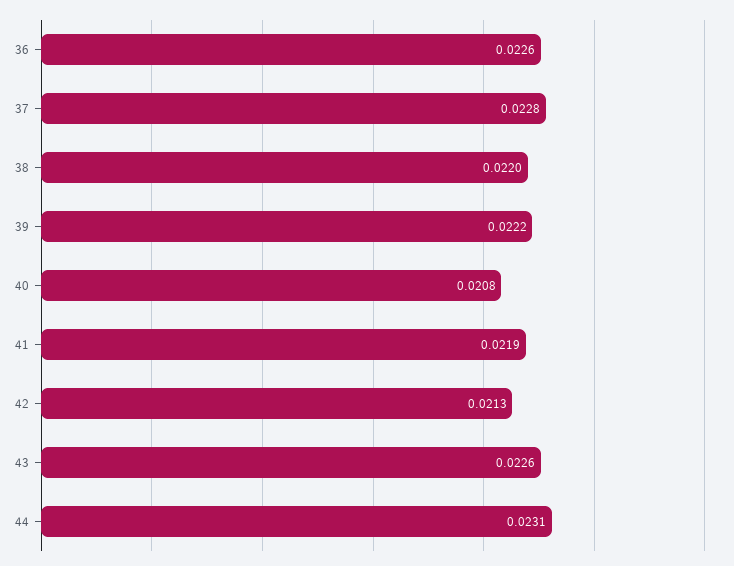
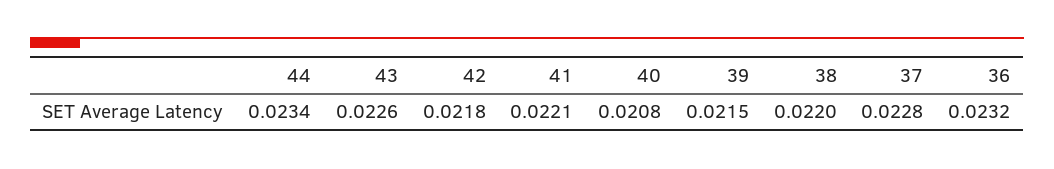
  {
-   "36": 0.0226,
+   "36": 0.0232,
    "37": 0.0228,
    "38": 0.022,
-   "39": 0.0222,
+   "39": 0.0215,
    "40": 0.0208,
-   "41": 0.0219,
+   "41": 0.0221,
-   "42": 0.0213,
+   "42": 0.0218,
    "43": 0.0226,
-   "44": 0.0231
+   "44": 0.0234
  }

